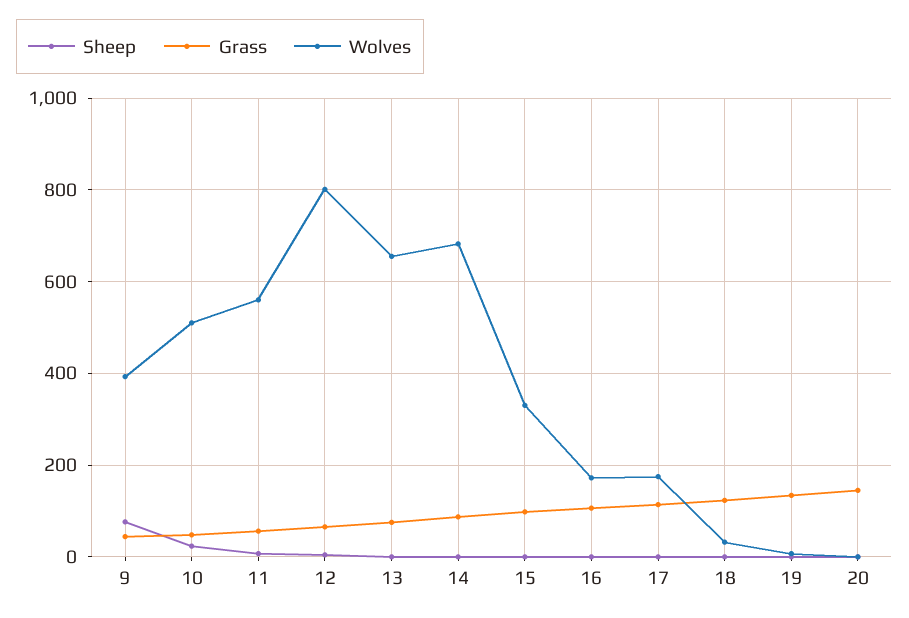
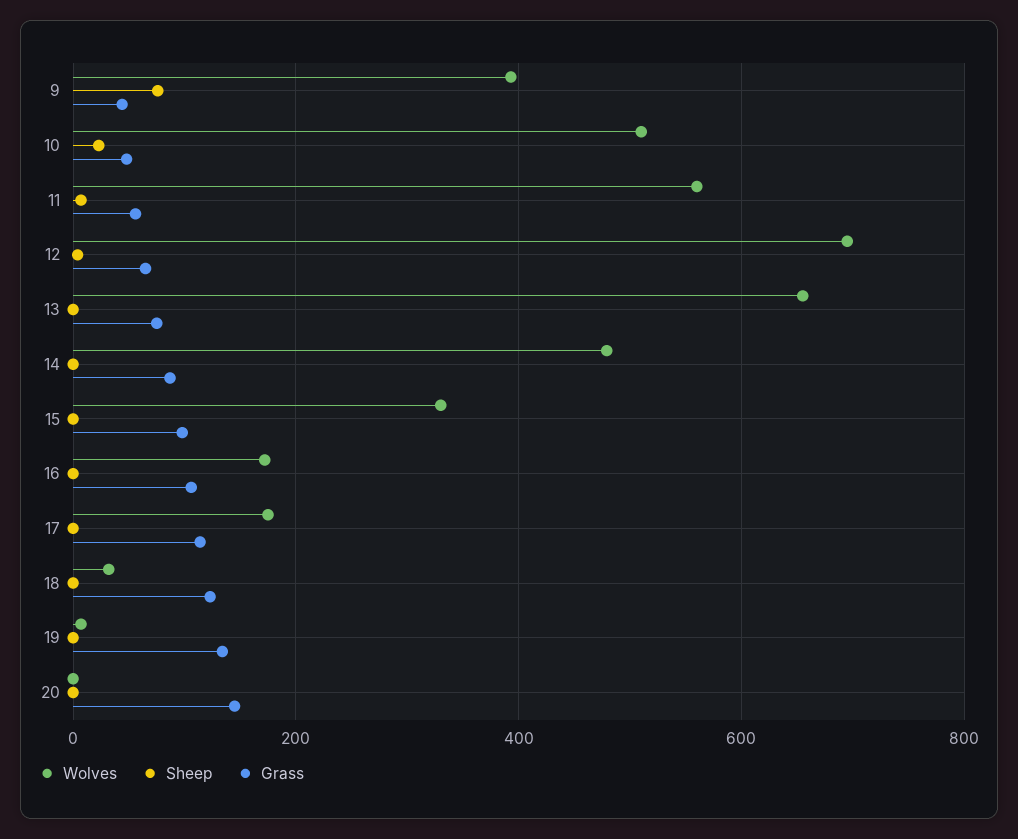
  {
    "Sheep": {
      "9": 80,
      "10": 20,
      "11": 0,
      "12": 0,
      "13": 0,
      "14": 0,
      "15": 0,
      "16": 0,
      "17": 0,
      "18": 0,
      "19": 0,
      "20": 0
    },
    "Grass": {
      "9": 40,
      "10": 40,
      "11": 60,
      "12": 60,
      "13": 80,
      "14": 80,
      "15": 100,
      "16": 100,
      "17": 120,
      "18": 120,
      "19": 140,
      "20": 140
    },
    "Wolves": {
      "9": 400,
      "10": 520,
      "11": 560,
-     "12": 800,
+     "12": 700,
      "13": 660,
-     "14": 680,
+     "14": 480,
      "15": 340,
      "16": 180,
      "17": 180,
      "18": 40,
      "19": 0,
      "20": 0
    }
  }

